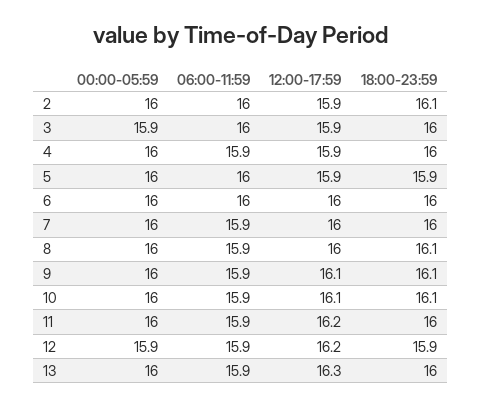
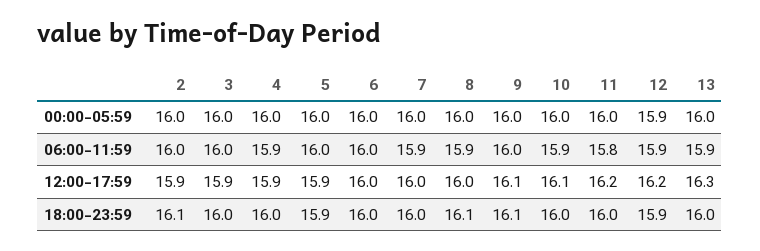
  {
    "00:00-05:59": {
      "2": 16,
-     "3": 15.9,
+     "3": 16,
      "4": 16,
      "5": 16,
      "6": 16,
      "7": 16,
      "8": 16,
      "9": 16,
      "10": 16,
      "11": 16,
      "12": 15.9,
      "13": 16
    },
    "06:00-11:59": {
      "2": 16,
      "3": 16,
      "4": 15.9,
      "5": 16,
      "6": 16,
      "7": 15.9,
      "8": 15.9,
-     "9": 15.9,
+     "9": 16,
      "10": 15.9,
-     "11": 15.9,
+     "11": 15.8,
      "12": 15.9,
      "13": 15.9
    },
    "12:00-17:59": {
      "2": 15.9,
      "3": 15.9,
      "4": 15.9,
      "5": 15.9,
      "6": 16,
      "7": 16,
      "8": 16,
      "9": 16.1,
      "10": 16.1,
      "11": 16.2,
      "12": 16.2,
      "13": 16.3
    },
    "18:00-23:59": {
      "2": 16.1,
      "3": 16,
      "4": 16,
      "5": 15.9,
      "6": 16,
      "7": 16,
      "8": 16.1,
      "9": 16.1,
-     "10": 16.1,
+     "10": 16,
      "11": 16,
      "12": 15.9,
      "13": 16
    }
  }

